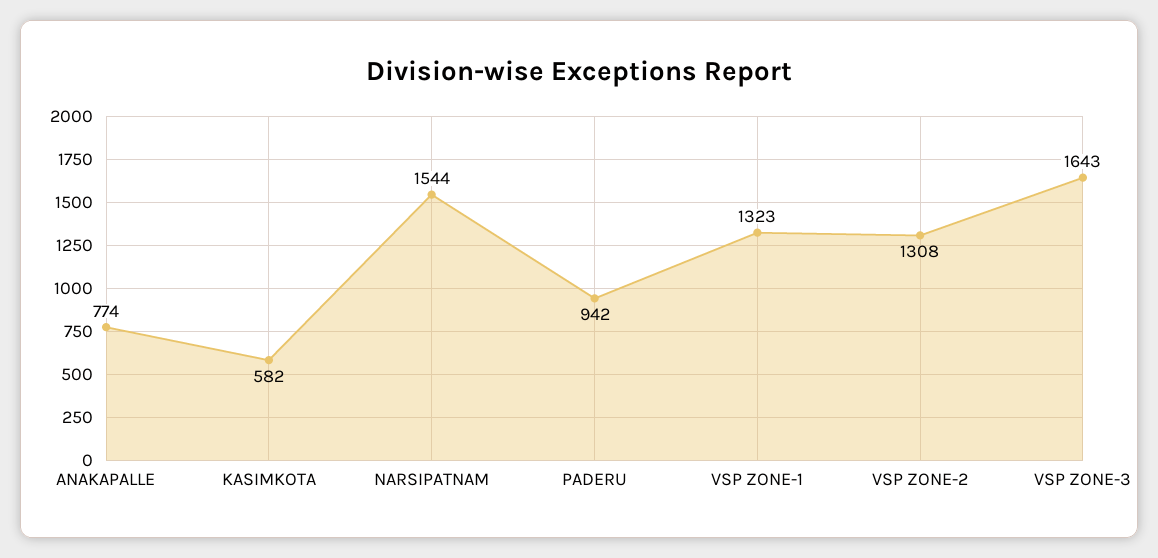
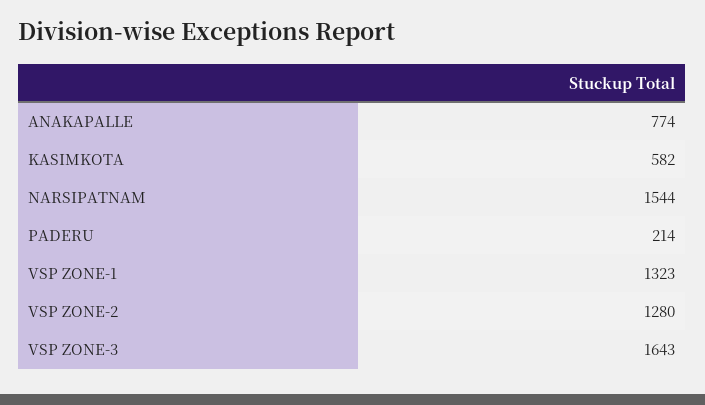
  {
    "ANAKAPALLE": 774,
    "KASIMKOTA": 582,
    "NARSIPATNAM": 1544,
-   "PADERU": 942,
+   "PADERU": 214,
    "VSP ZONE-1": 1323,
-   "VSP ZONE-2": 1308,
+   "VSP ZONE-2": 1280,
    "VSP ZONE-3": 1643
  }

